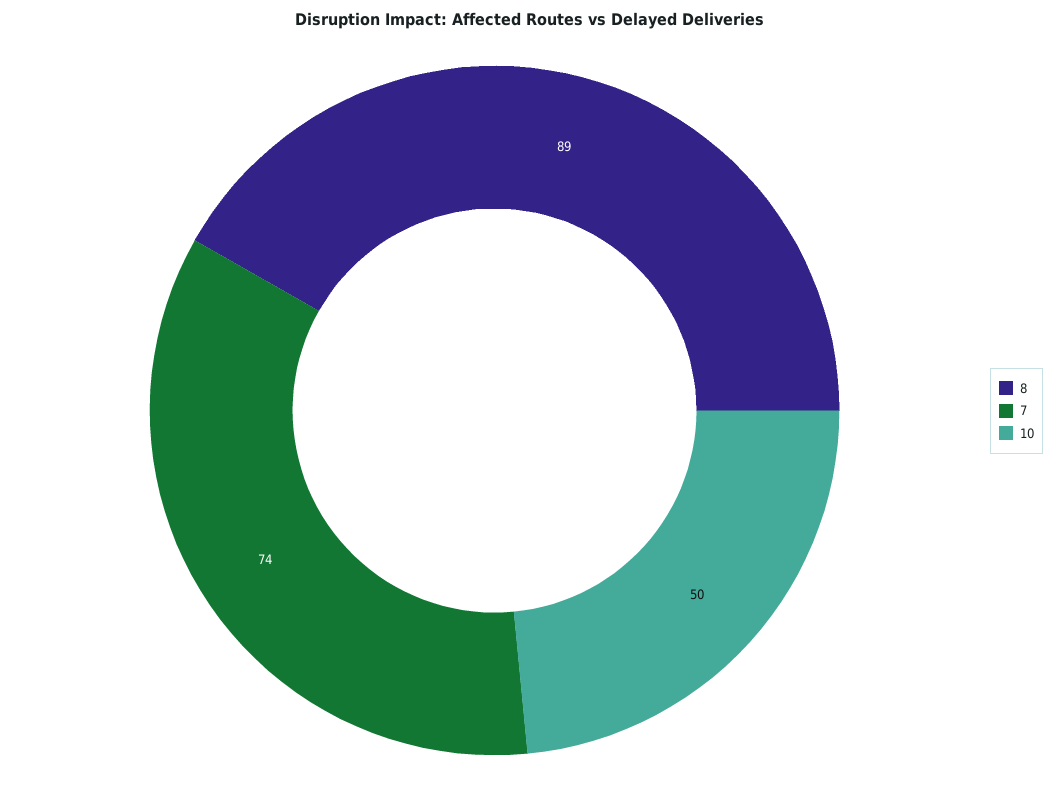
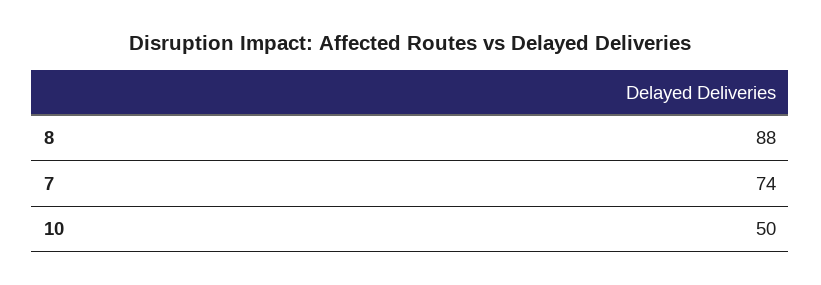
  {
-   "8": 89,
+   "8": 88,
    "7": 74,
    "10": 50
  }

